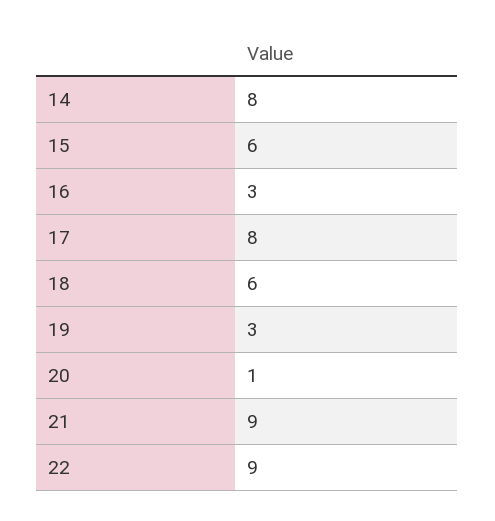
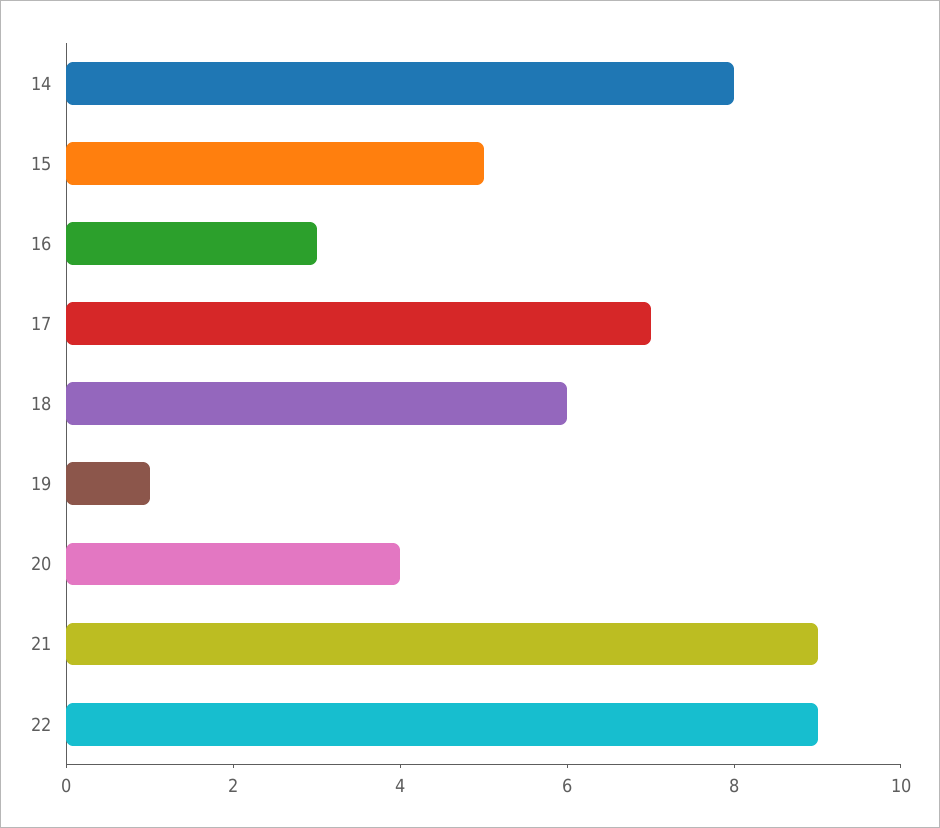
  {
    "14": 8,
-   "15": 6,
+   "15": 5,
    "16": 3,
-   "17": 8,
+   "17": 7,
    "18": 6,
-   "19": 3,
+   "19": 1,
-   "20": 1,
+   "20": 4,
    "21": 9,
    "22": 9
  }

